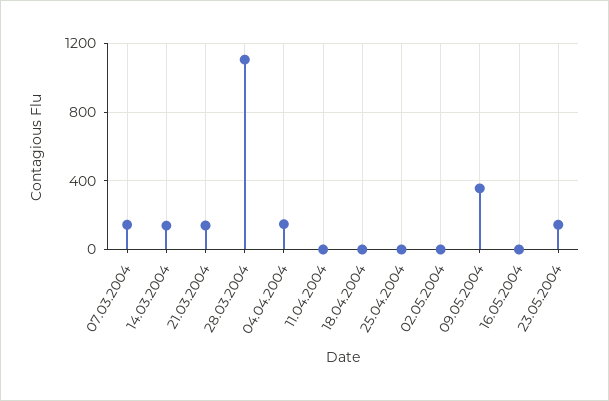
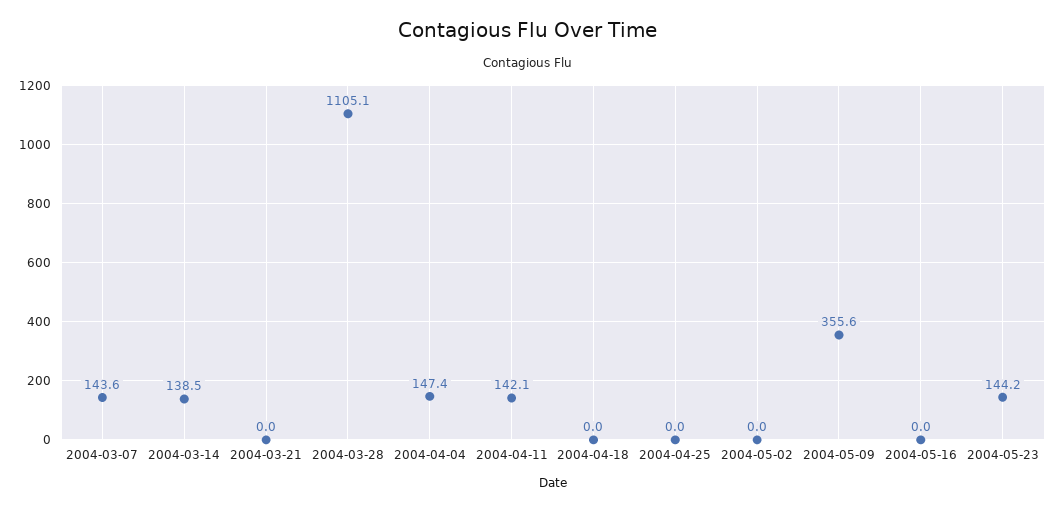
  {
    "07.03.2004": 143.6,
    "14.03.2004": 138.5,
-   "21.03.2004": 150,
+   "21.03.2004": 0,
    "28.03.2004": 1105.1,
    "04.04.2004": 147.4,
-   "11.04.2004": 0,
+   "11.04.2004": 142.1,
    "18.04.2004": 0,
    "25.04.2004": 0,
    "02.05.2004": 0,
    "09.05.2004": 355.6,
    "16.05.2004": 0,
    "23.05.2004": 144.2
  }

